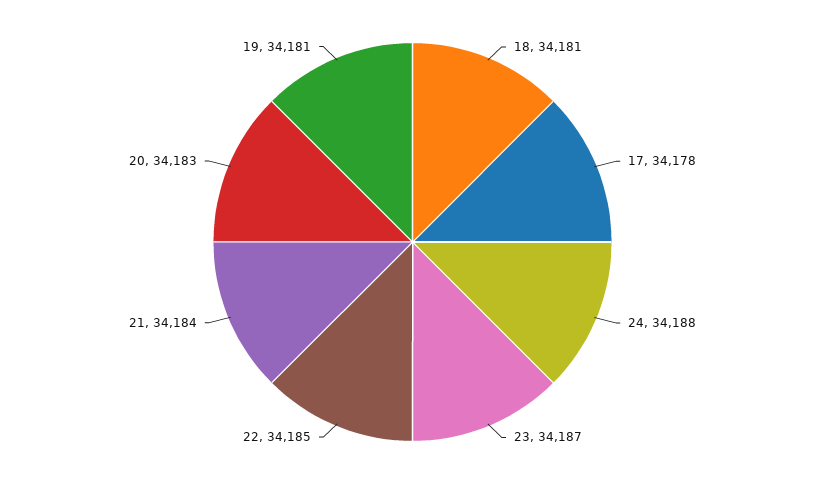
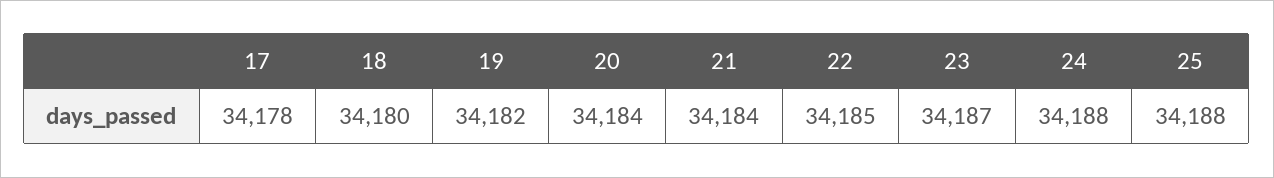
  {
-   "18": 34181,
+   "18": 34180,
    "17": 34178,
    "24": 34188,
    "23": 34187,
    "22": 34185,
    "21": 34184,
-   "20": 34183,
+   "20": 34184,
-   "19": 34181
+   "19": 34182,
+   "25": 34188
  }

